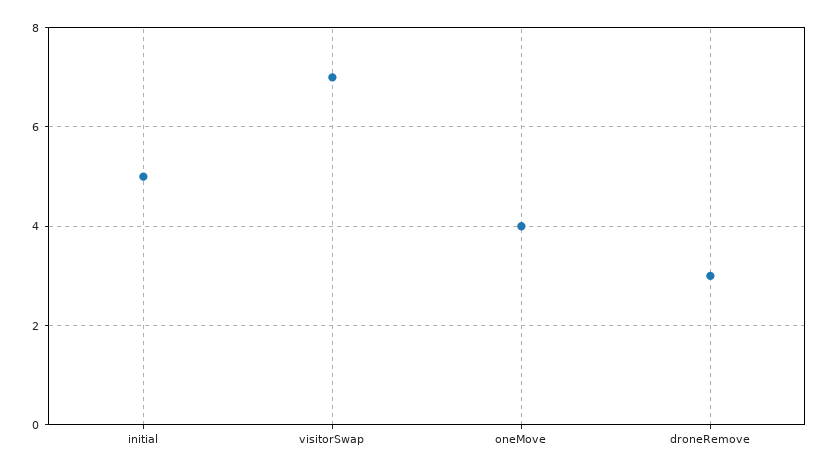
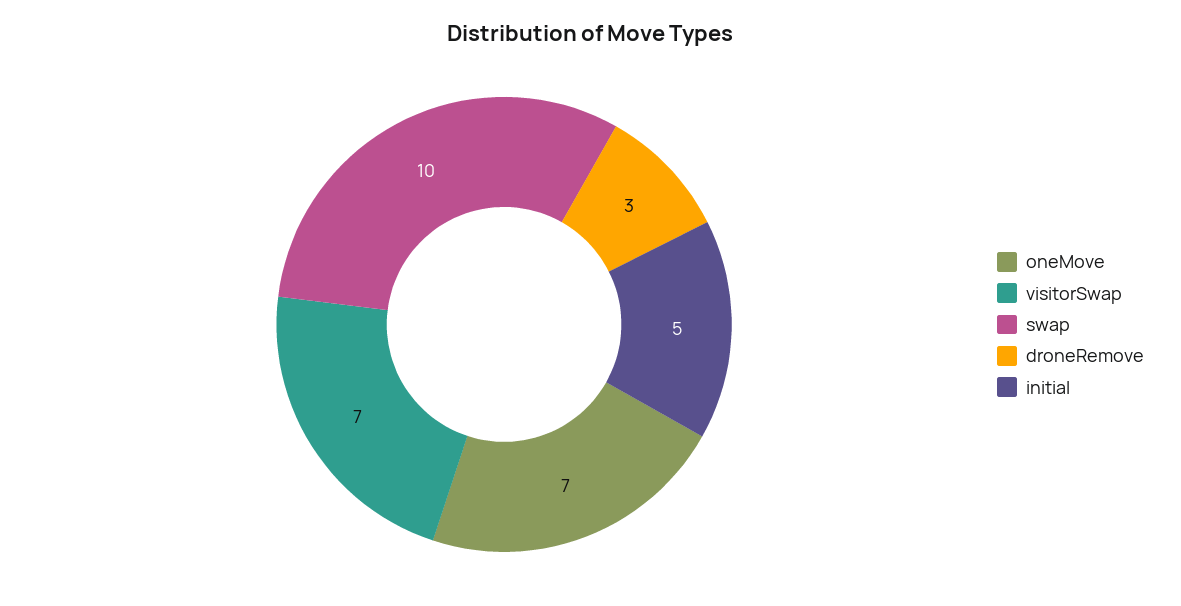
  {
    "initial": 5,
    "visitorSwap": 7,
-   "oneMove": 4,
+   "oneMove": 7,
-   "droneRemove": 3
+   "droneRemove": 3,
+   "swap": 10
  }

